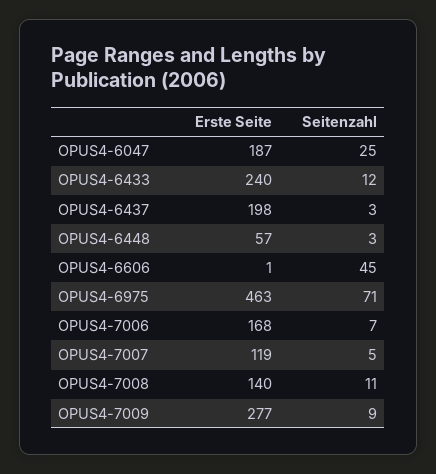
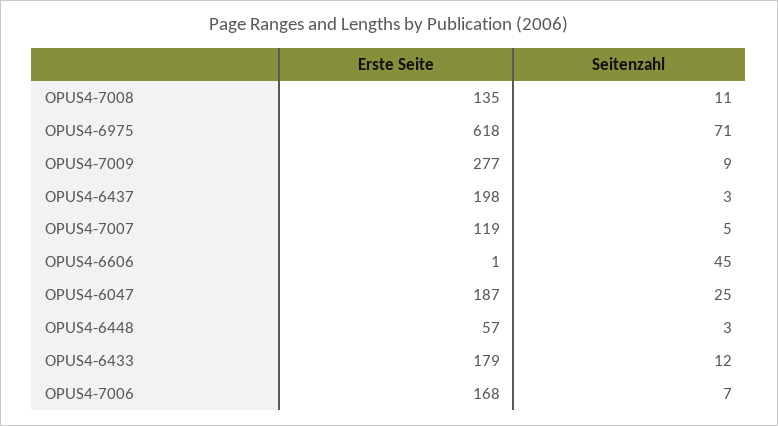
  {
    "Erste Seite": {
      "OPUS4-6047": 187,
-     "OPUS4-6433": 240,
+     "OPUS4-6433": 179,
      "OPUS4-6437": 198,
      "OPUS4-6448": 57,
      "OPUS4-6606": 1,
-     "OPUS4-6975": 463,
+     "OPUS4-6975": 618,
      "OPUS4-7006": 168,
      "OPUS4-7007": 119,
-     "OPUS4-7008": 140,
+     "OPUS4-7008": 135,
      "OPUS4-7009": 277
    },
    "Seitenzahl": {
      "OPUS4-6047": 25,
      "OPUS4-6433": 12,
      "OPUS4-6437": 3,
      "OPUS4-6448": 3,
      "OPUS4-6606": 45,
      "OPUS4-6975": 71,
      "OPUS4-7006": 7,
      "OPUS4-7007": 5,
      "OPUS4-7008": 11,
      "OPUS4-7009": 9
    }
  }

